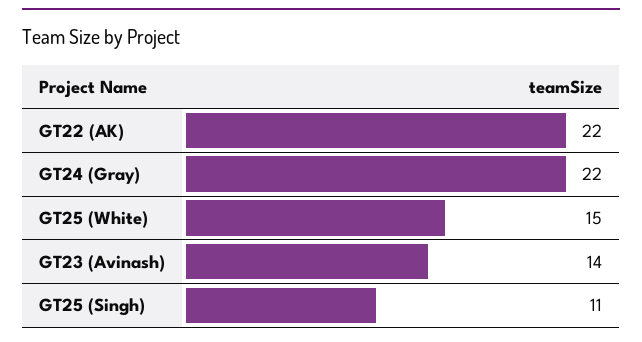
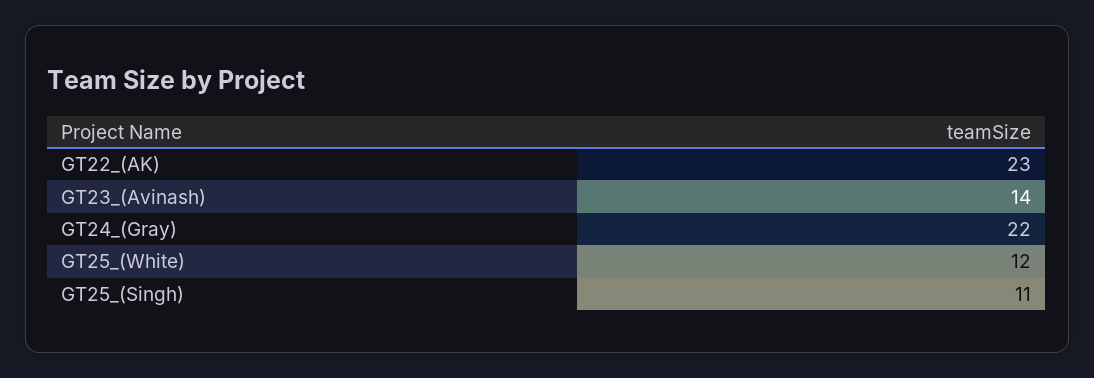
  {
-   "GT22 (AK)": 22,
+   "GT22 (AK)": 23,
    "GT24 (Gray)": 22,
-   "GT25 (White)": 15,
+   "GT25 (White)": 12,
    "GT23 (Avinash)": 14,
    "GT25 (Singh)": 11
  }

